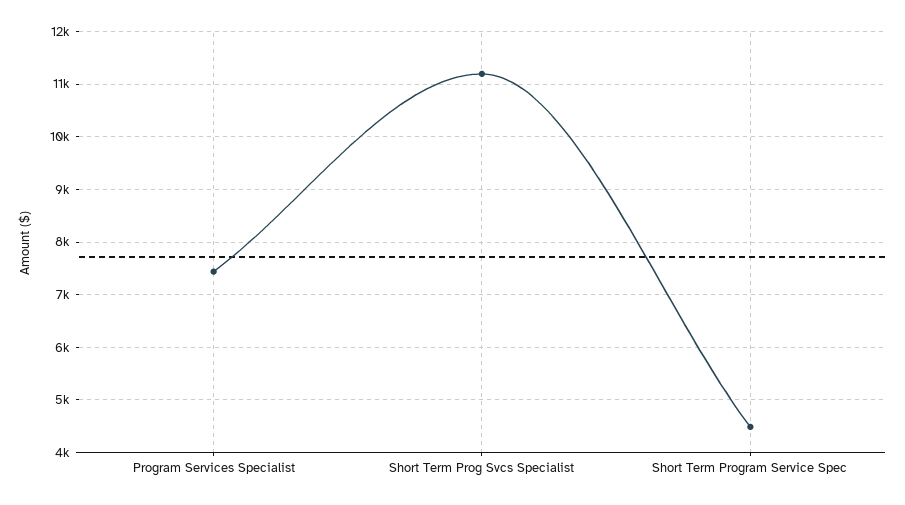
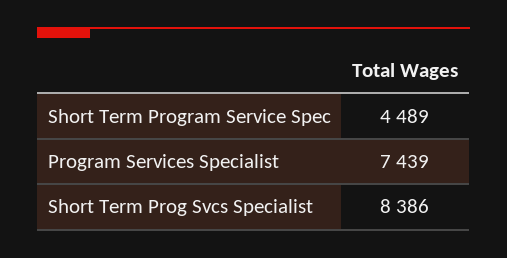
  {
    "Program Services Specialist": 7439,
-   "Short Term Prog Svcs Specialist": 11200,
+   "Short Term Prog Svcs Specialist": 8386,
    "Short Term Program Service Spec": 4489
  }

